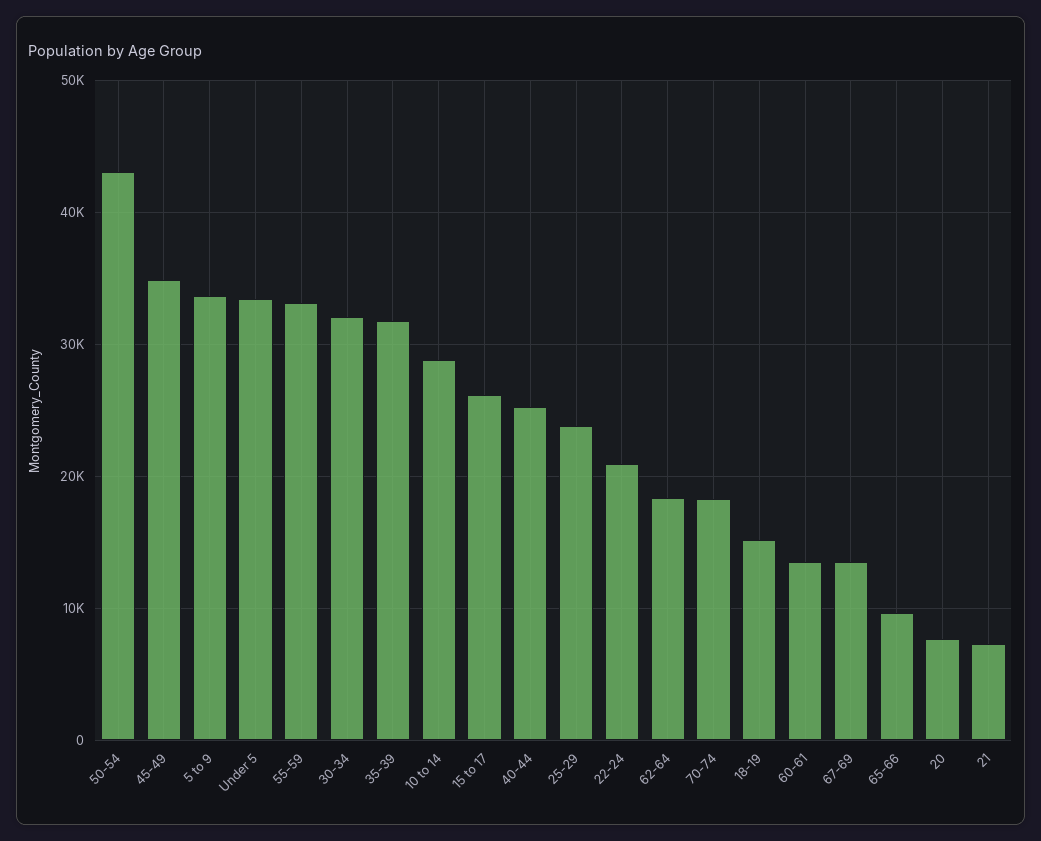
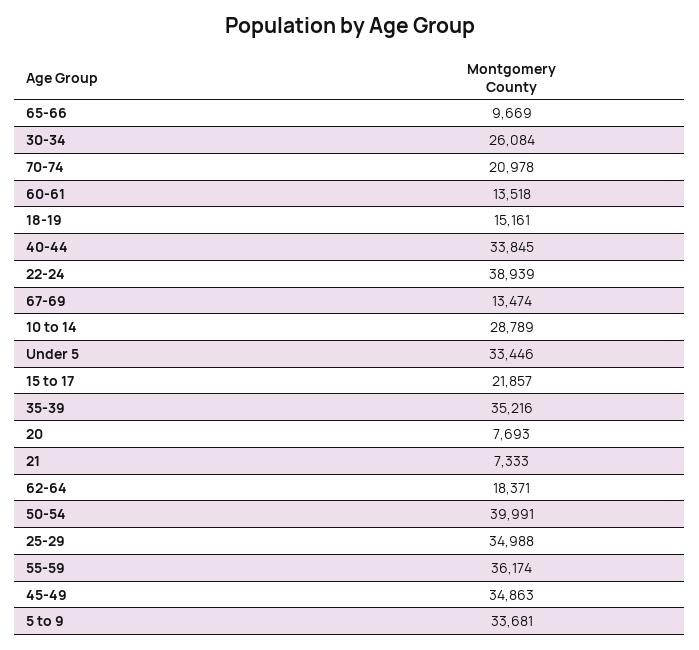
  {
-   "50-54": 43000,
+   "50-54": 39991,
    "45-49": 34863,
    "5 to 9": 33681,
    "Under 5": 33446,
-   "55-59": 33000,
+   "55-59": 36174,
-   "30-34": 32000,
+   "30-34": 26084,
-   "35-39": 32000,
+   "35-39": 35216,
    "10 to 14": 28789,
-   "15 to 17": 26000,
+   "15 to 17": 21857,
-   "40-44": 25000,
+   "40-44": 33845,
-   "25-29": 24000,
+   "25-29": 34988,
-   "22-24": 21000,
+   "22-24": 38939,
    "62-64": 18371,
-   "70-74": 18000,
+   "70-74": 20978,
    "18-19": 15161,
    "60-61": 13518,
    "67-69": 13474,
    "65-66": 9669,
    "20": 7693,
    "21": 7333
  }

